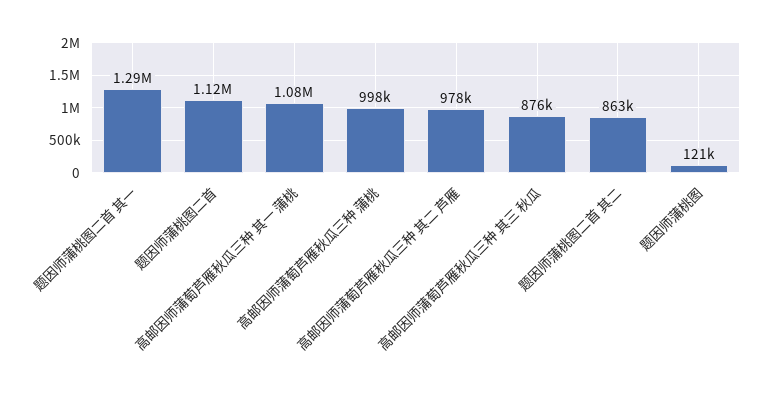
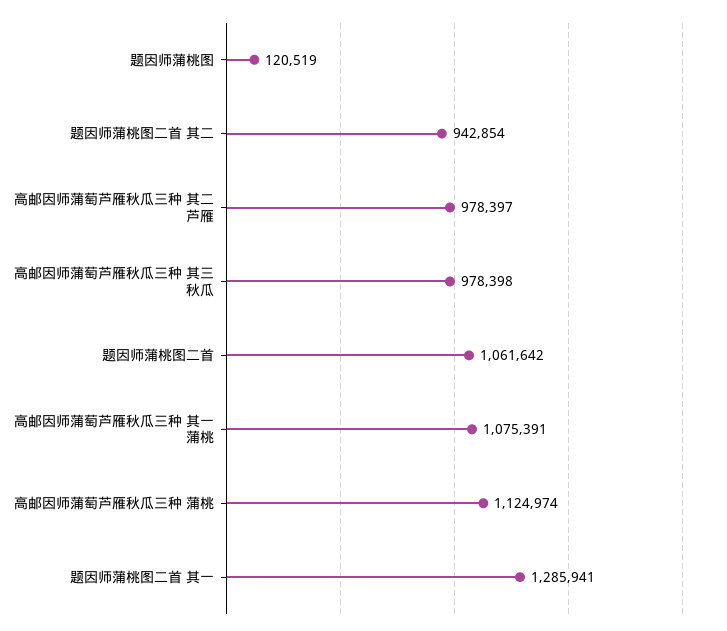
  {
    "题因师蒲桃图二首 其一": 1285941,
-   "题因师蒲桃图二首": 1120000,
+   "题因师蒲桃图二首": 1061642,
    "高邮因师蒲萄芦雁秋瓜三种 其一 蒲桃": 1075391,
-   "高邮因师蒲萄芦雁秋瓜三种 蒲桃": 998000,
+   "高邮因师蒲萄芦雁秋瓜三种 蒲桃": 1124974,
    "高邮因师蒲萄芦雁秋瓜三种 其二 芦雁": 978397,
-   "高邮因师蒲萄芦雁秋瓜三种 其三 秋瓜": 876000,
+   "高邮因师蒲萄芦雁秋瓜三种 其三 秋瓜": 978398,
-   "题因师蒲桃图二首 其二": 863000,
+   "题因师蒲桃图二首 其二": 942854,
    "题因师蒲桃图": 120519
  }

